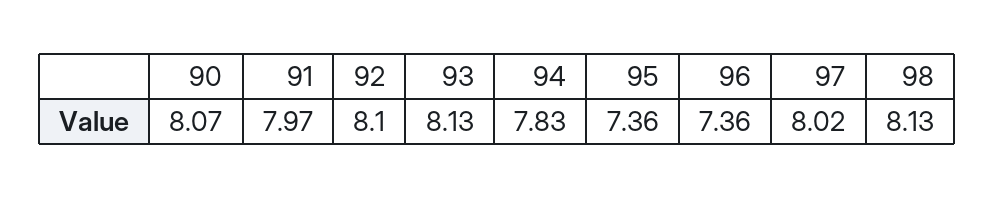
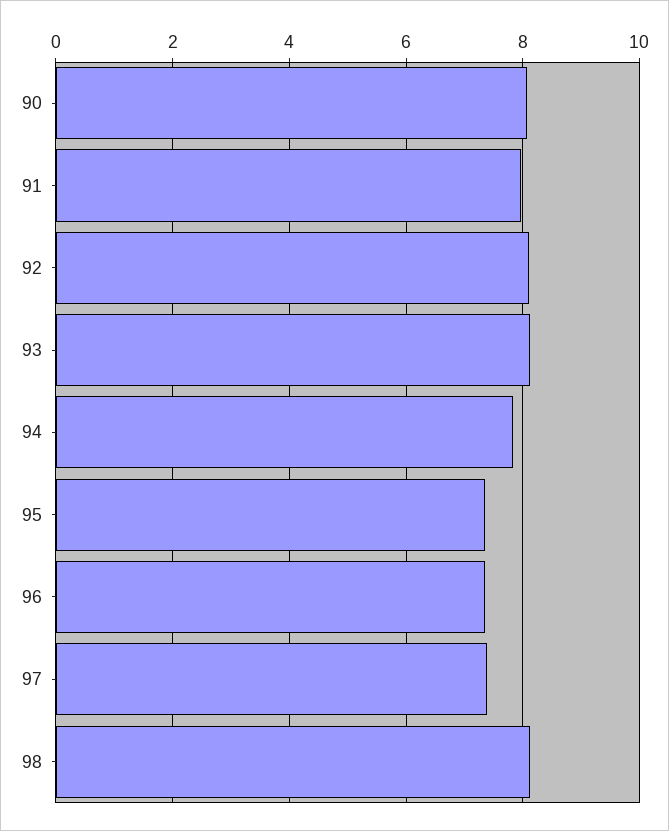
  {
    "90": 8.07,
    "91": 7.97,
    "92": 8.1,
    "93": 8.13,
    "94": 7.83,
    "95": 7.36,
    "96": 7.36,
-   "97": 8.02,
+   "97": 7.4,
    "98": 8.13
  }

